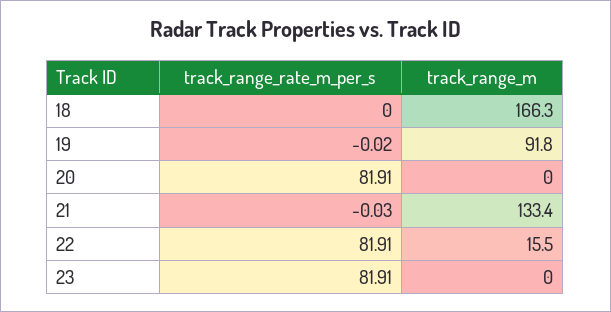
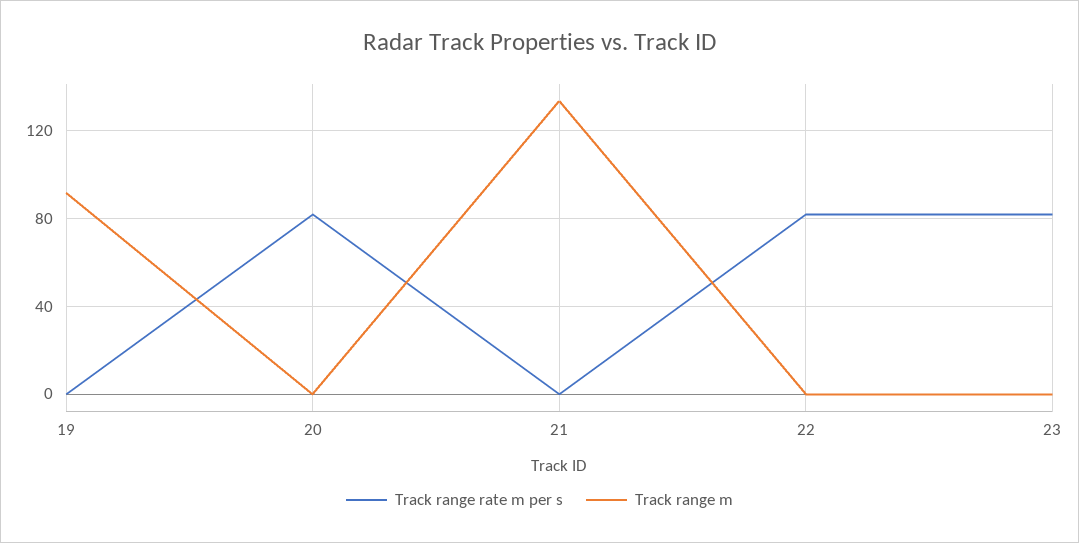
  {
    "track_range_rate_m_per_s": {
-     "18": 0,
      "19": -0.02,
      "20": 81.91,
      "21": -0.03,
      "22": 81.91,
      "23": 81.91
    },
    "track_range_m": {
-     "18": 166.3,
      "19": 91.8,
      "20": 0,
      "21": 133.4,
-     "22": 15.5,
+     "22": 0,
      "23": 0
    }
  }

